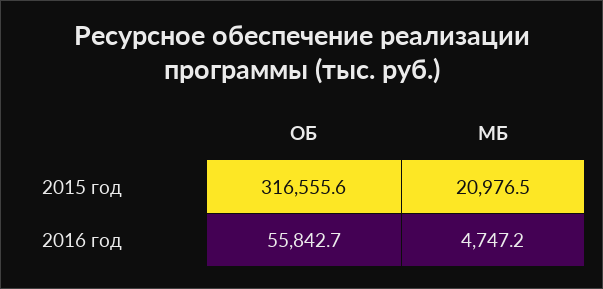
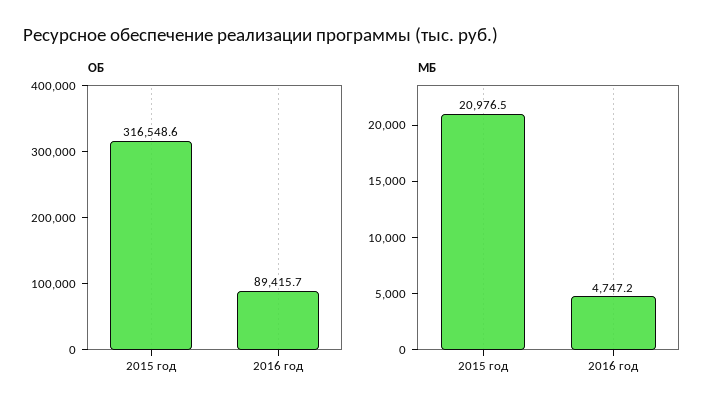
  {
    "ОБ": {
-     "2015 год": 316555.6,
+     "2015 год": 316548.6,
-     "2016 год": 55842.7
+     "2016 год": 89415.7
    },
    "МБ": {
      "2015 год": 20976.5,
      "2016 год": 4747.2
    }
  }

